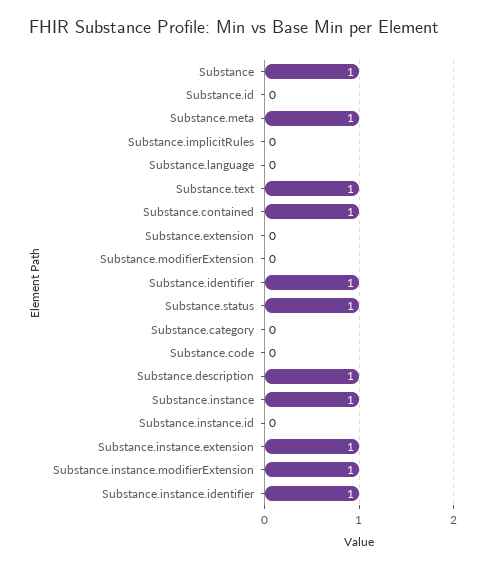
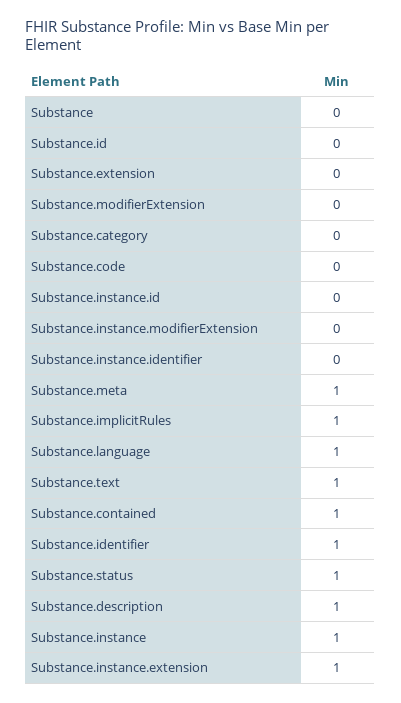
  {
-   "Substance": 1,
+   "Substance": 0,
    "Substance.id": 0,
    "Substance.meta": 1,
-   "Substance.implicitRules": 0,
+   "Substance.implicitRules": 1,
-   "Substance.language": 0,
+   "Substance.language": 1,
    "Substance.text": 1,
    "Substance.contained": 1,
    "Substance.extension": 0,
    "Substance.modifierExtension": 0,
    "Substance.identifier": 1,
    "Substance.status": 1,
    "Substance.category": 0,
    "Substance.code": 0,
    "Substance.description": 1,
    "Substance.instance": 1,
    "Substance.instance.id": 0,
    "Substance.instance.extension": 1,
-   "Substance.instance.modifierExtension": 1,
+   "Substance.instance.modifierExtension": 0,
-   "Substance.instance.identifier": 1
+   "Substance.instance.identifier": 0
  }

